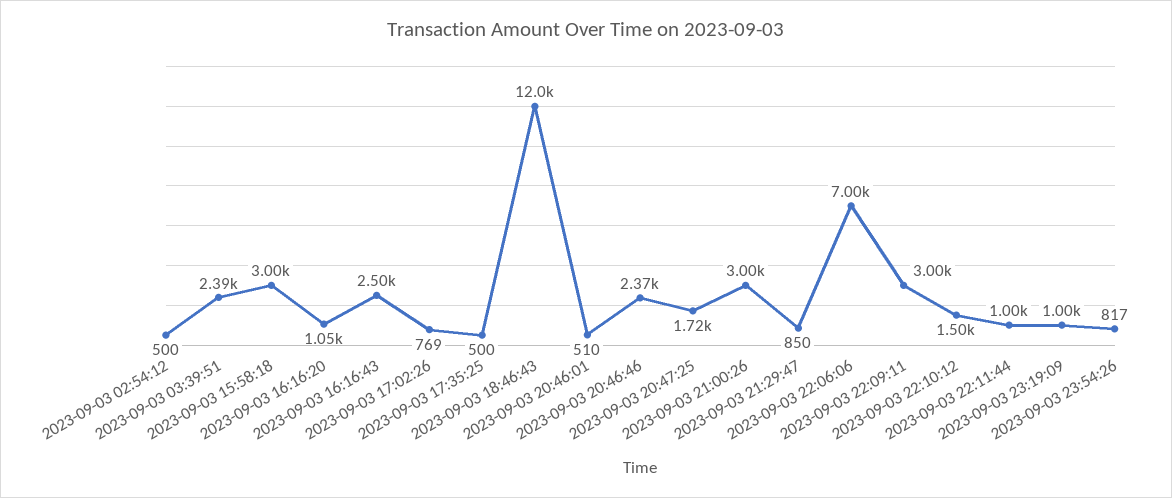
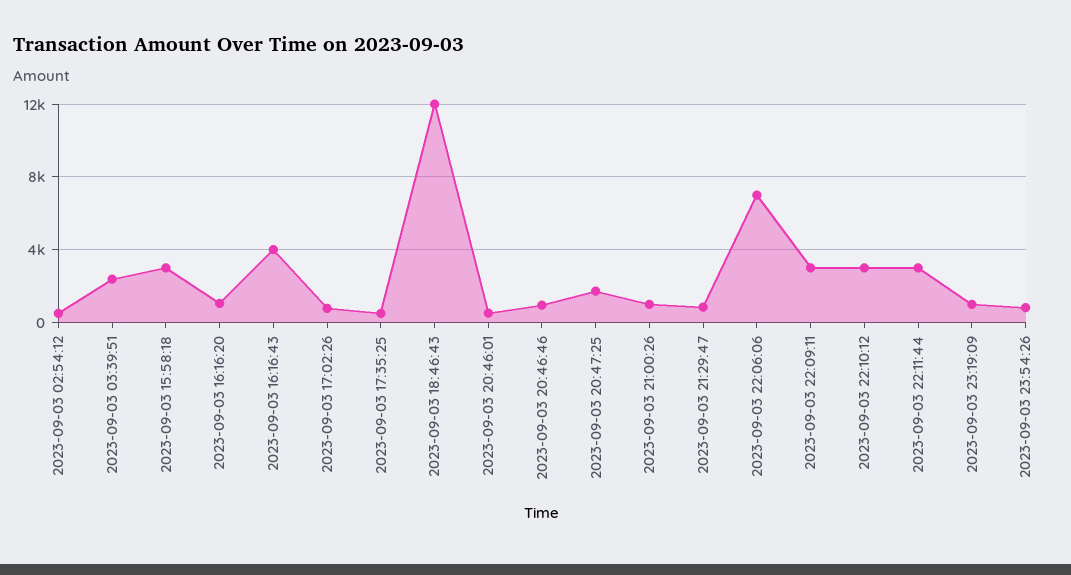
  {
    "2023-09-03 02:54:12": 500,
    "2023-09-03 03:39:51": 2390,
    "2023-09-03 15:58:18": 3000,
    "2023-09-03 16:16:20": 1050,
-   "2023-09-03 16:16:43": 2500,
+   "2023-09-03 16:16:43": 4000,
    "2023-09-03 17:02:26": 769,
    "2023-09-03 17:35:25": 500,
    "2023-09-03 18:46:43": 12000,
    "2023-09-03 20:46:01": 510,
-   "2023-09-03 20:46:46": 2370,
+   "2023-09-03 20:46:46": 1000,
    "2023-09-03 20:47:25": 1720,
-   "2023-09-03 21:00:26": 3000,
+   "2023-09-03 21:00:26": 1000,
    "2023-09-03 21:29:47": 850,
    "2023-09-03 22:06:06": 7000,
    "2023-09-03 22:09:11": 3000,
-   "2023-09-03 22:10:12": 1500,
+   "2023-09-03 22:10:12": 3000,
-   "2023-09-03 22:11:44": 1000,
+   "2023-09-03 22:11:44": 3000,
    "2023-09-03 23:19:09": 1000,
    "2023-09-03 23:54:26": 817
  }

